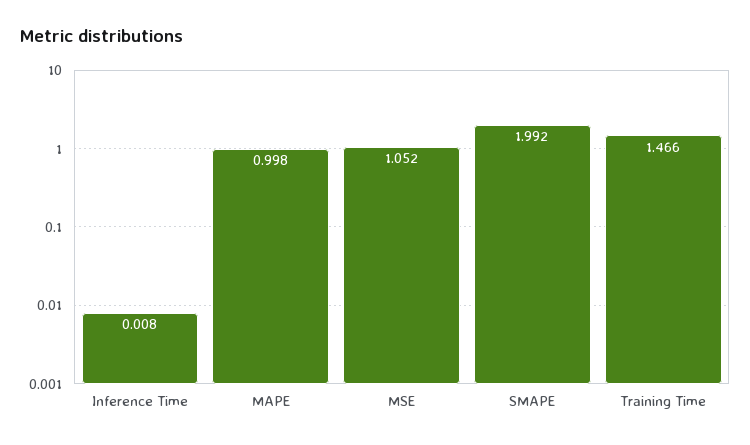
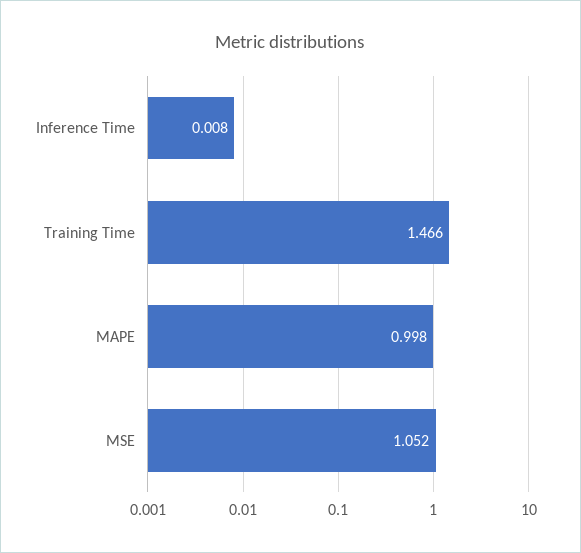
  {
    "Inference Time": 0.008,
    "MAPE": 0.998,
    "MSE": 1.052,
-   "SMAPE": 1.992,
    "Training Time": 1.466
  }

